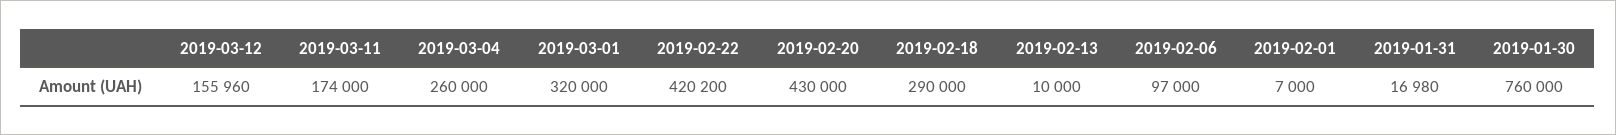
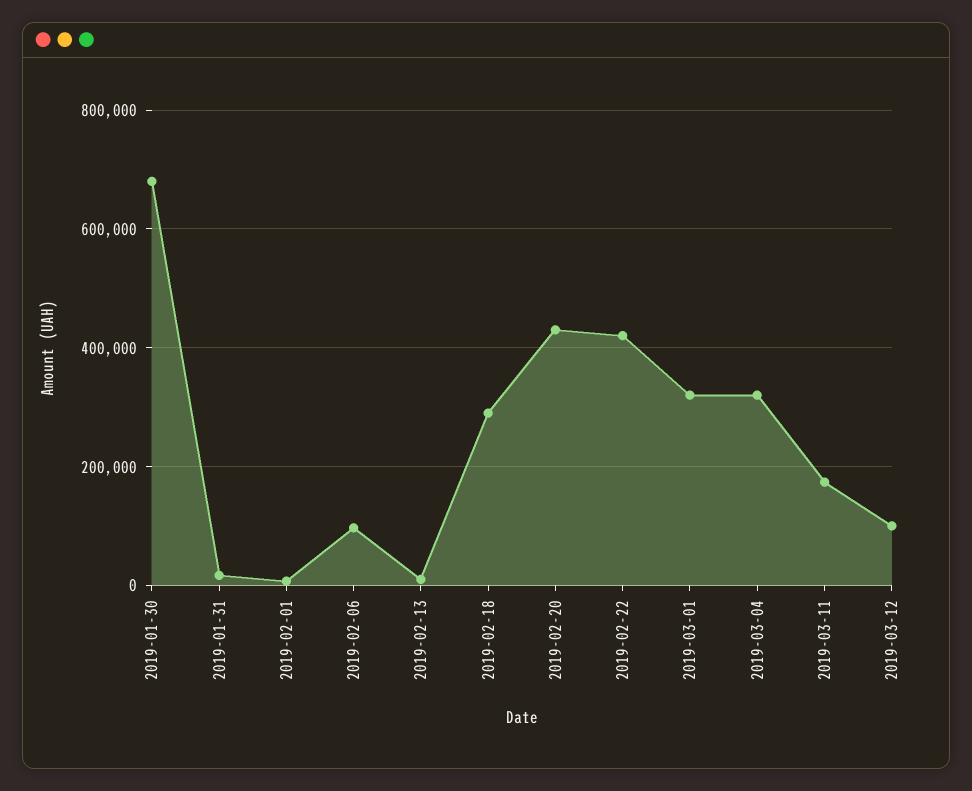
  {
-   "2019-03-12": 155960,
+   "2019-03-12": 100000,
    "2019-03-11": 174000,
-   "2019-03-04": 260000,
+   "2019-03-04": 320000,
    "2019-03-01": 320000,
    "2019-02-22": 420200,
    "2019-02-20": 430000,
    "2019-02-18": 290000,
    "2019-02-13": 10000,
    "2019-02-06": 97000,
    "2019-02-01": 7000,
    "2019-01-31": 16980,
-   "2019-01-30": 760000
+   "2019-01-30": 680000
  }

